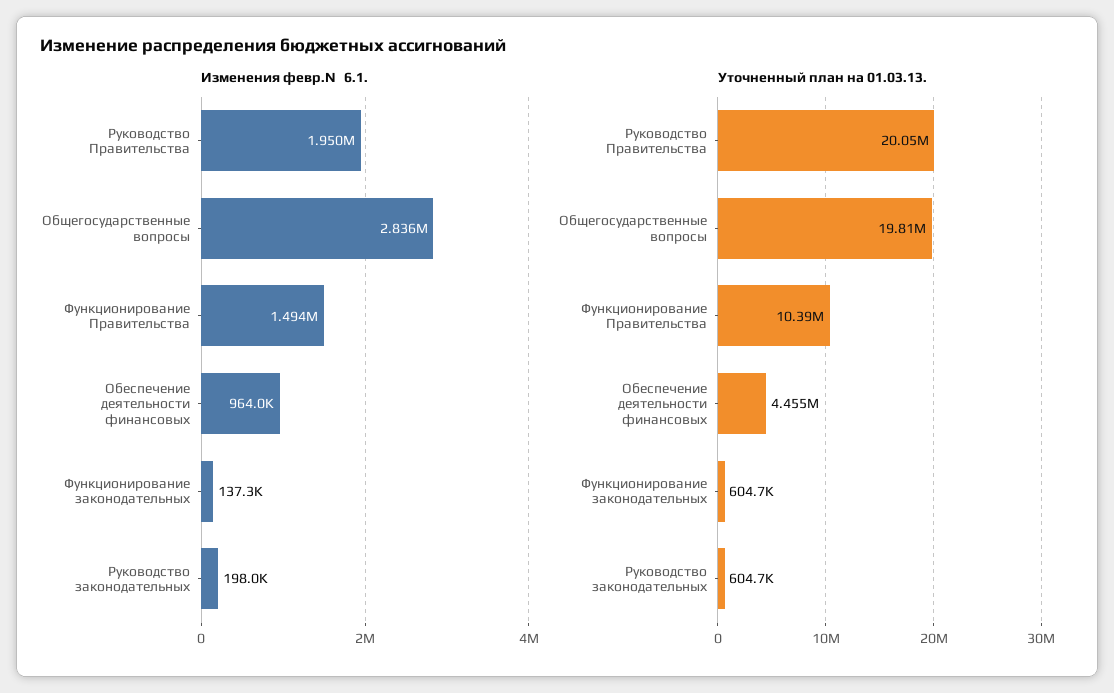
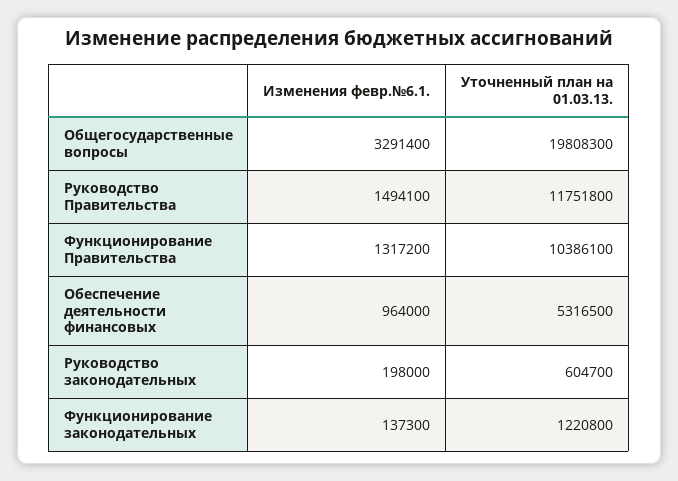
  {
    "Изменения февр.№6.1.": {
-     "Руководство Правительства": 1950000,
+     "Руководство Правительства": 1494100,
-     "Общегосударственные вопросы": 2836000,
+     "Общегосударственные вопросы": 3291400,
-     "Функционирование Правительства": 1494000,
+     "Функционирование Правительства": 1317200,
      "Обеспечение деятельности финансовых": 964000,
      "Функционирование законодательных": 137300,
      "Руководство законодательных": 198000
    },
    "Уточненный план на 01.03.13.": {
-     "Руководство Правительства": 20050000,
+     "Руководство Правительства": 11751800,
      "Общегосударственные вопросы": 19808300,
      "Функционирование Правительства": 10386100,
-     "Обеспечение деятельности финансовых": 4455000,
+     "Обеспечение деятельности финансовых": 5316500,
-     "Функционирование законодательных": 604700,
+     "Функционирование законодательных": 1220800,
      "Руководство законодательных": 604700
    }
  }

